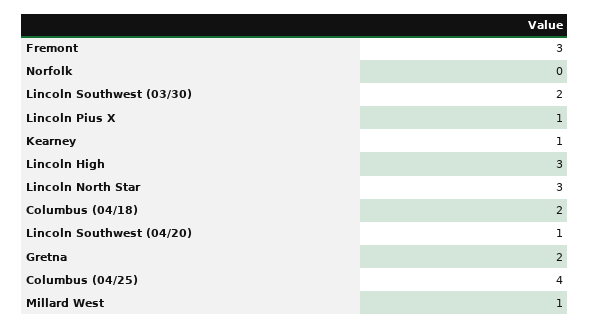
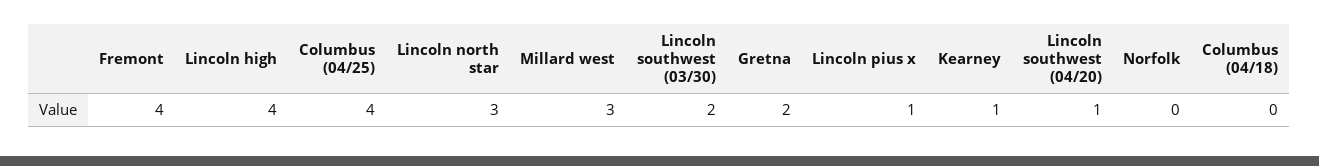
  {
-   "Fremont": 3,
+   "Fremont": 4,
    "Norfolk": 0,
    "Lincoln Southwest (03/30)": 2,
    "Lincoln Pius X": 1,
    "Kearney": 1,
-   "Lincoln High": 3,
+   "Lincoln High": 4,
    "Lincoln North Star": 3,
-   "Columbus (04/18)": 2,
+   "Columbus (04/18)": 0,
    "Lincoln Southwest (04/20)": 1,
    "Gretna": 2,
    "Columbus (04/25)": 4,
-   "Millard West": 1
+   "Millard West": 3
  }

